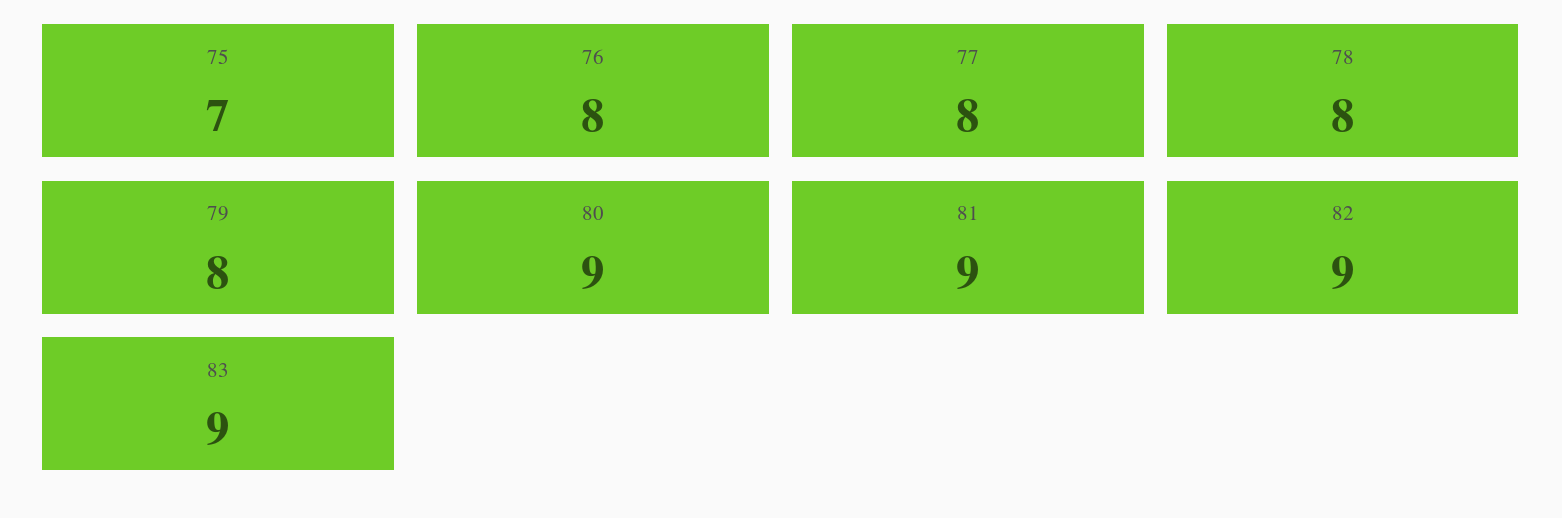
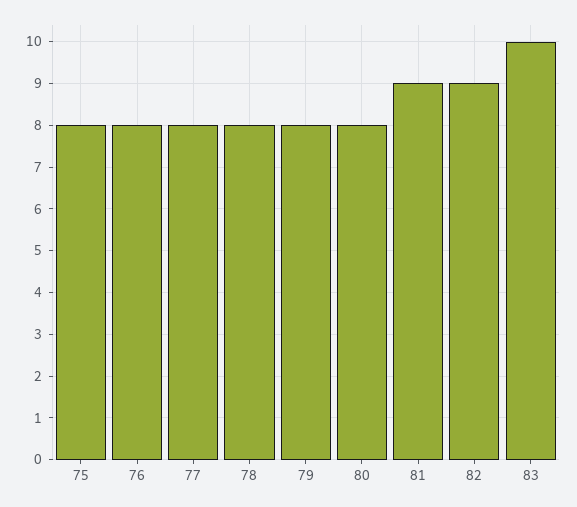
  {
-   "75": 7,
+   "75": 8,
    "76": 8,
    "77": 8,
    "78": 8,
    "79": 8,
-   "80": 9,
+   "80": 8,
    "81": 9,
    "82": 9,
-   "83": 9
+   "83": 10
  }

